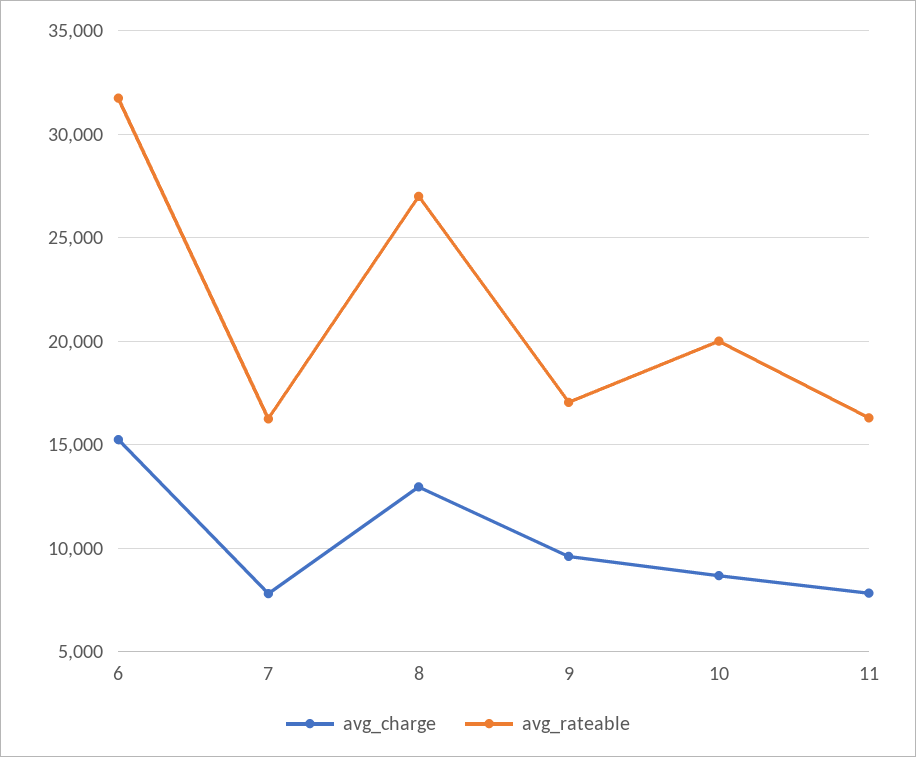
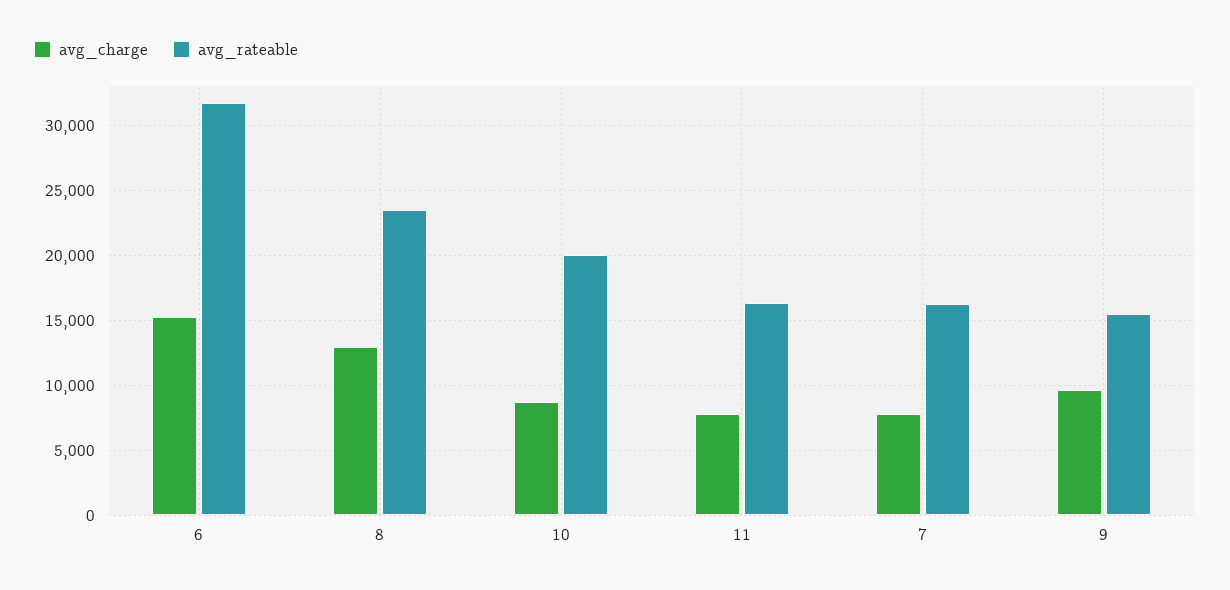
  {
    "avg_charge": {
      "6": 15000,
      "7": 8000,
      "8": 13000,
      "9": 9500,
      "10": 8500,
      "11": 8000
    },
    "avg_rateable": {
      "6": 32000,
      "7": 16500,
-     "8": 27000,
+     "8": 23500,
-     "9": 17000,
+     "9": 15500,
      "10": 20000,
      "11": 16500
    }
  }

